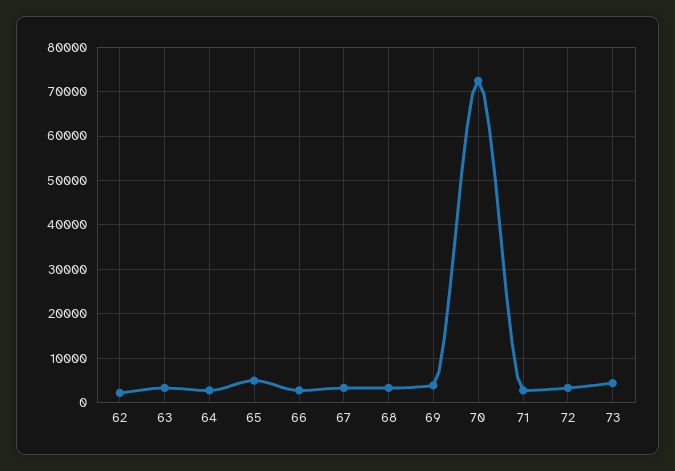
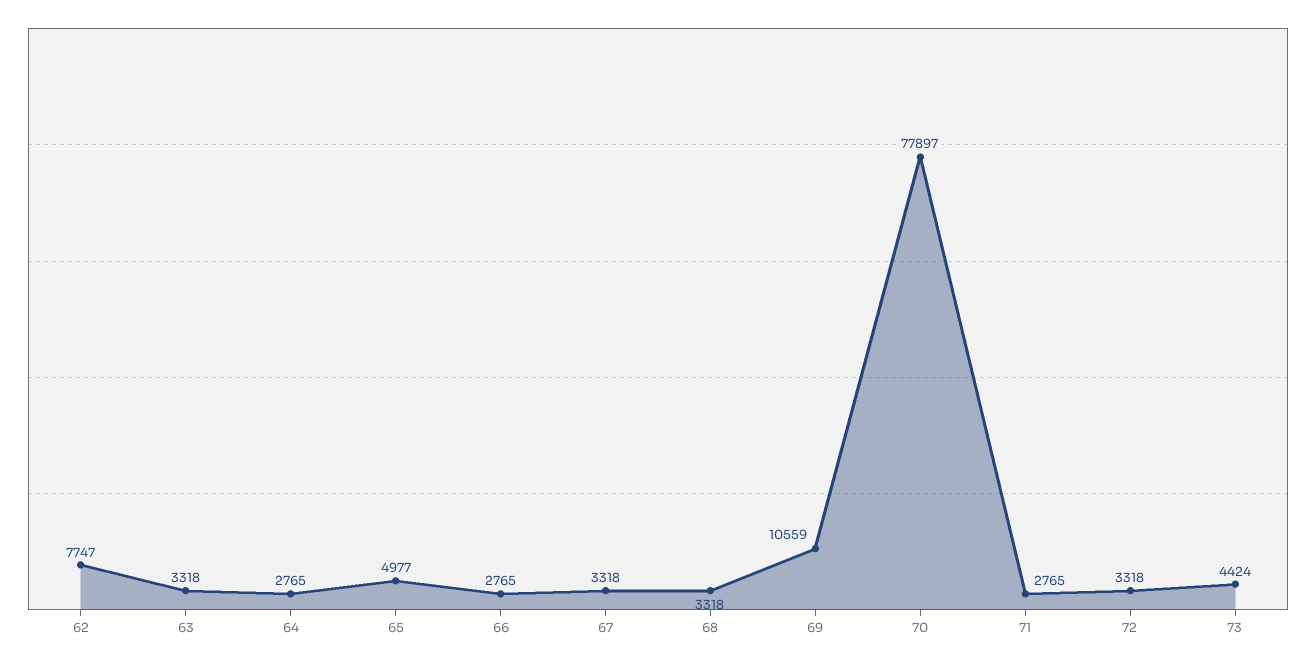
  {
-   "62": 2000,
+   "62": 7747,
    "63": 3318,
    "64": 2765,
    "65": 4977,
    "66": 2765,
    "67": 3318,
    "68": 3318,
-   "69": 4000,
+   "69": 10559,
-   "70": 72000,
+   "70": 77897,
    "71": 2765,
    "72": 3318,
    "73": 4424
  }

